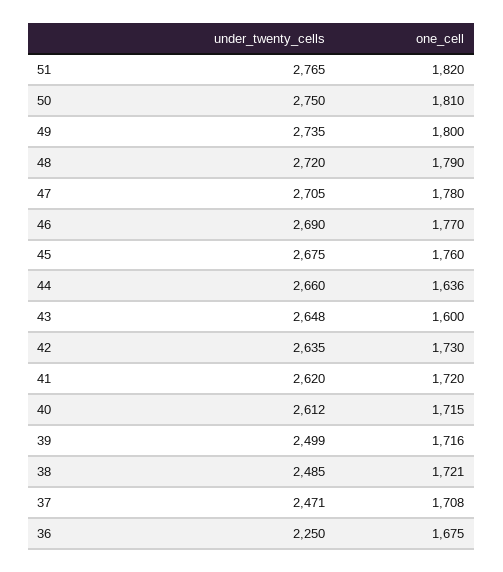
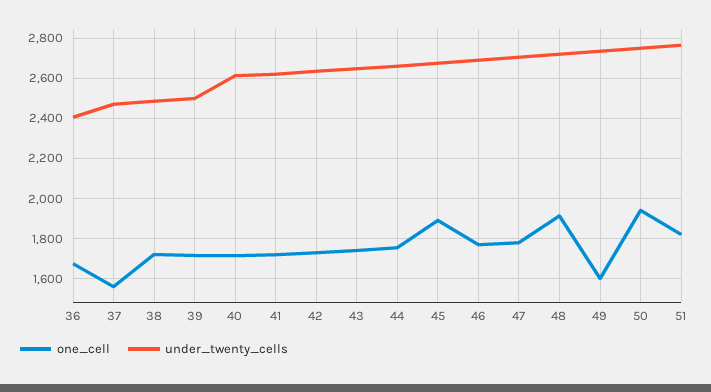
  {
    "under_twenty_cells": {
      "51": 2765,
      "50": 2750,
      "49": 2735,
      "48": 2720,
      "47": 2705,
      "46": 2690,
      "45": 2675,
      "44": 2660,
      "43": 2648,
      "42": 2635,
      "41": 2620,
      "40": 2612,
      "39": 2499,
      "38": 2485,
      "37": 2471,
-     "36": 2250
+     "36": 2400
    },
    "one_cell": {
      "51": 1820,
-     "50": 1810,
+     "50": 1950,
-     "49": 1800,
+     "49": 1600,
-     "48": 1790,
+     "48": 1900,
      "47": 1780,
      "46": 1770,
-     "45": 1760,
+     "45": 1900,
-     "44": 1636,
+     "44": 1750,
-     "43": 1600,
+     "43": 1750,
      "42": 1730,
      "41": 1720,
      "40": 1715,
      "39": 1716,
      "38": 1721,
-     "37": 1708,
+     "37": 1550,
      "36": 1675
    }
  }

